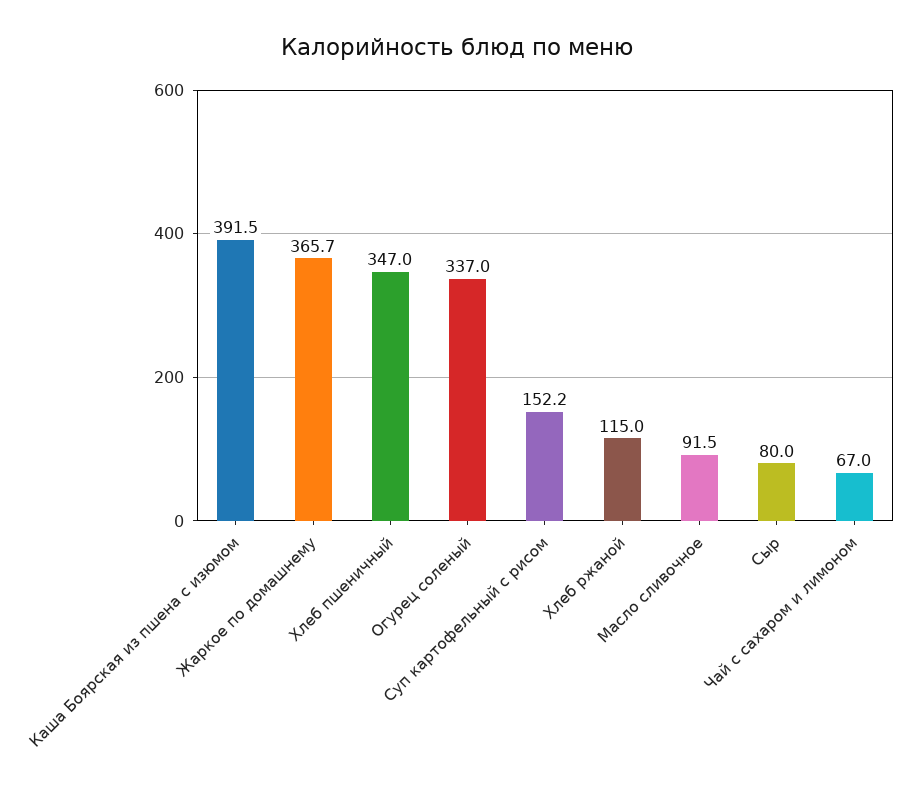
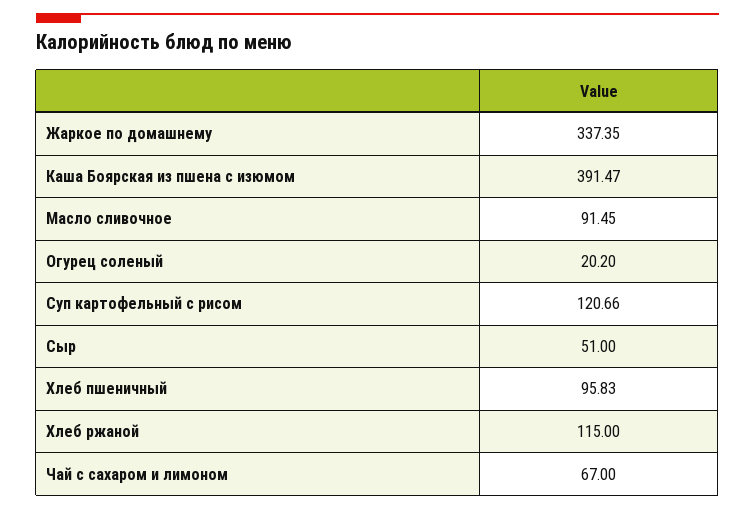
  {
    "Каша Боярская из пшена с изюмом": 391.47,
-   "Жаркое по домашнему": 365.7,
+   "Жаркое по домашнему": 337.35,
-   "Хлеб пшеничный": 347,
+   "Хлеб пшеничный": 95.83,
-   "Огурец соленый": 337,
+   "Огурец соленый": 20.2,
-   "Суп картофельный с рисом": 152.2,
+   "Суп картофельный с рисом": 120.66,
    "Хлеб ржаной": 115,
    "Масло сливочное": 91.45,
-   "Сыр": 80,
+   "Сыр": 51,
    "Чай с сахаром и лимоном": 67
  }

